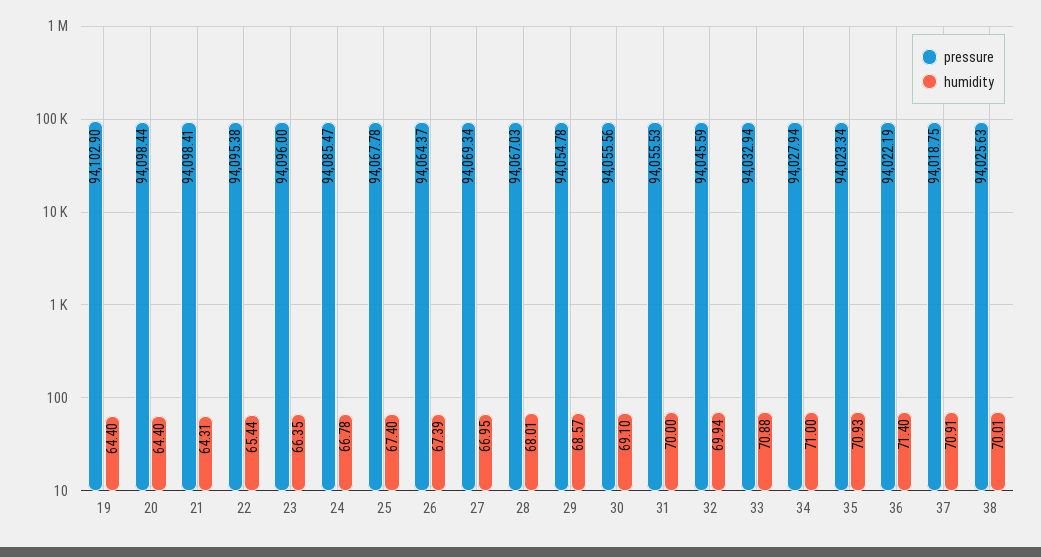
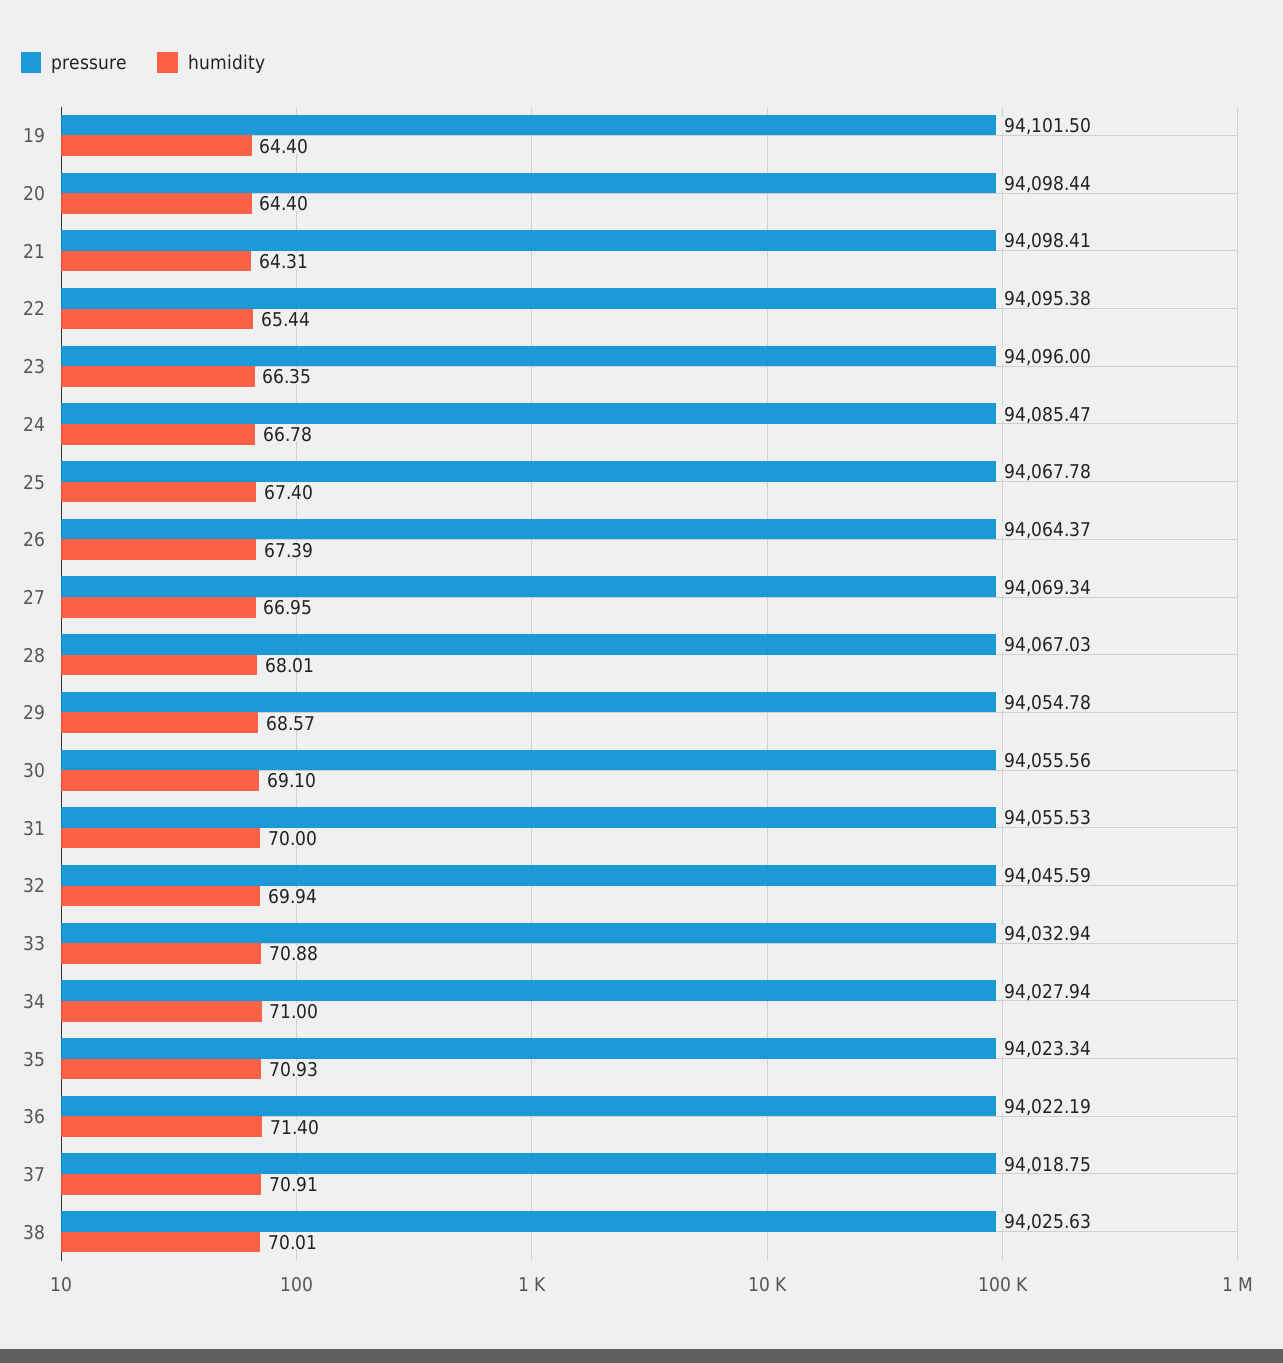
  {
    "pressure": {
-     "19": 94102.9,
+     "19": 94101.5,
      "20": 94098.44,
      "21": 94098.41,
      "22": 94095.38,
      "23": 94096,
      "24": 94085.47,
      "25": 94067.78,
      "26": 94064.37,
      "27": 94069.34,
      "28": 94067.03,
      "29": 94054.78,
      "30": 94055.56,
      "31": 94055.53,
      "32": 94045.59,
      "33": 94032.94,
      "34": 94027.94,
      "35": 94023.34,
      "36": 94022.19,
      "37": 94018.75,
      "38": 94025.63
    },
    "humidity": {
      "19": 64.4,
      "20": 64.4,
      "21": 64.31,
      "22": 65.44,
      "23": 66.35,
      "24": 66.78,
      "25": 67.4,
      "26": 67.39,
      "27": 66.95,
      "28": 68.01,
      "29": 68.57,
      "30": 69.1,
      "31": 70,
      "32": 69.94,
      "33": 70.88,
      "34": 71,
      "35": 70.93,
      "36": 71.4,
      "37": 70.91,
      "38": 70.01
    }
  }

